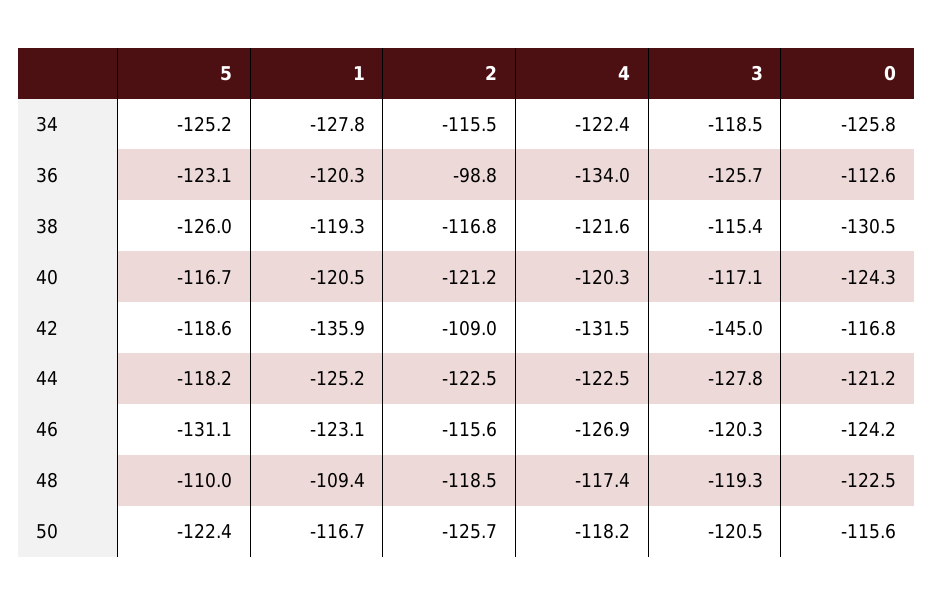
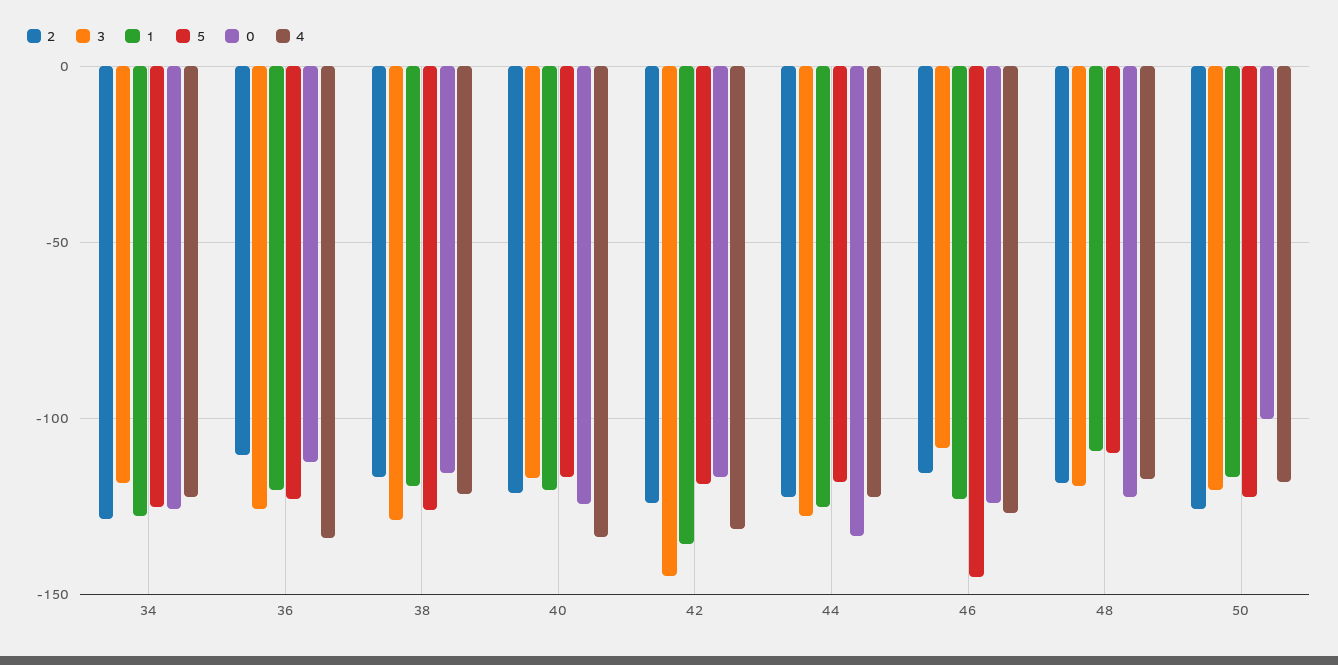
  {
    "5": {
      "34": -125.2,
      "36": -123.1,
      "38": -126,
      "40": -116.7,
      "42": -118.6,
      "44": -118.2,
-     "46": -131.1,
+     "46": -145,
      "48": -110,
      "50": -122.4
    },
    "1": {
      "34": -127.8,
      "36": -120.3,
      "38": -119.3,
      "40": -120.5,
      "42": -135.9,
      "44": -125.2,
      "46": -123.1,
      "48": -109.4,
      "50": -116.7
    },
    "2": {
-     "34": -115.5,
+     "34": -130,
-     "36": -98.8,
+     "36": -110,
      "38": -116.8,
      "40": -121.2,
-     "42": -109,
+     "42": -125,
      "44": -122.5,
      "46": -115.6,
      "48": -118.5,
      "50": -125.7
    },
    "4": {
      "34": -122.4,
      "36": -134,
      "38": -121.6,
-     "40": -120.3,
+     "40": -135,
      "42": -131.5,
      "44": -122.5,
      "46": -126.9,
      "48": -117.4,
      "50": -118.2
    },
    "3": {
      "34": -118.5,
      "36": -125.7,
-     "38": -115.4,
+     "38": -130,
      "40": -117.1,
      "42": -145,
      "44": -127.8,
-     "46": -120.3,
+     "46": -110,
      "48": -119.3,
      "50": -120.5
    },
    "0": {
      "34": -125.8,
      "36": -112.6,
-     "38": -130.5,
+     "38": -115,
      "40": -124.3,
      "42": -116.8,
-     "44": -121.2,
+     "44": -135,
      "46": -124.2,
      "48": -122.5,
-     "50": -115.6
+     "50": -100
    }
  }

